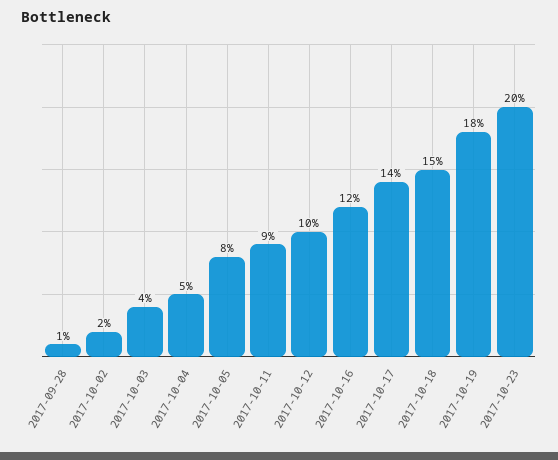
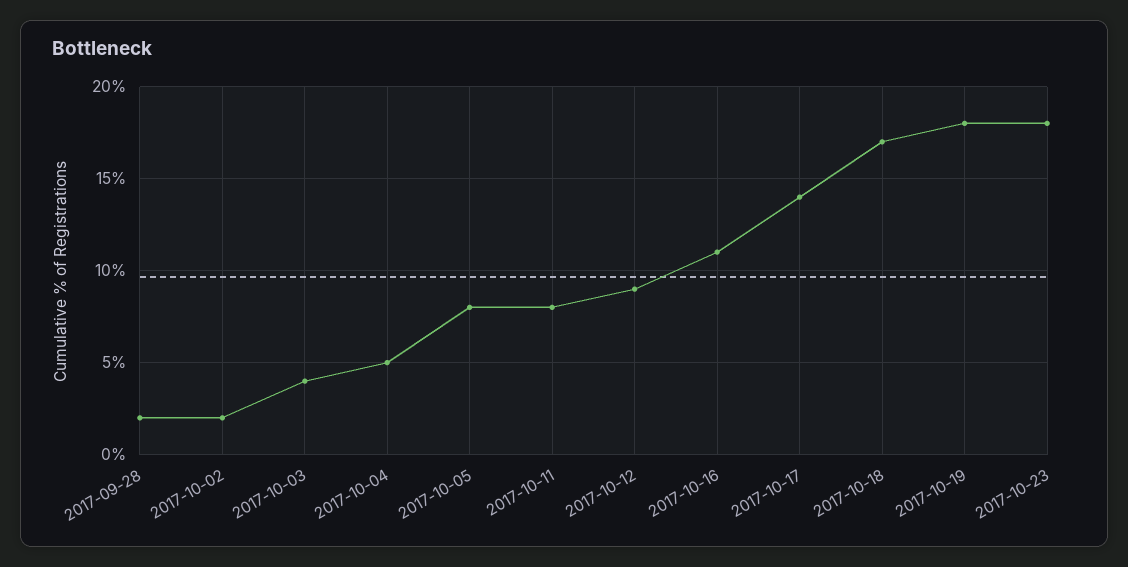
  {
-   "2017-09-28": 1,
+   "2017-09-28": 2,
    "2017-10-02": 2,
    "2017-10-03": 4,
    "2017-10-04": 5,
    "2017-10-05": 8,
-   "2017-10-11": 9,
+   "2017-10-11": 8,
-   "2017-10-12": 10,
+   "2017-10-12": 9,
-   "2017-10-16": 12,
+   "2017-10-16": 11,
    "2017-10-17": 14,
-   "2017-10-18": 15,
+   "2017-10-18": 17,
    "2017-10-19": 18,
-   "2017-10-23": 20
+   "2017-10-23": 18
  }

